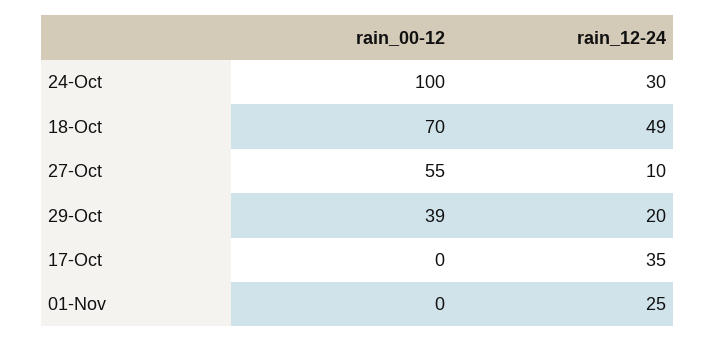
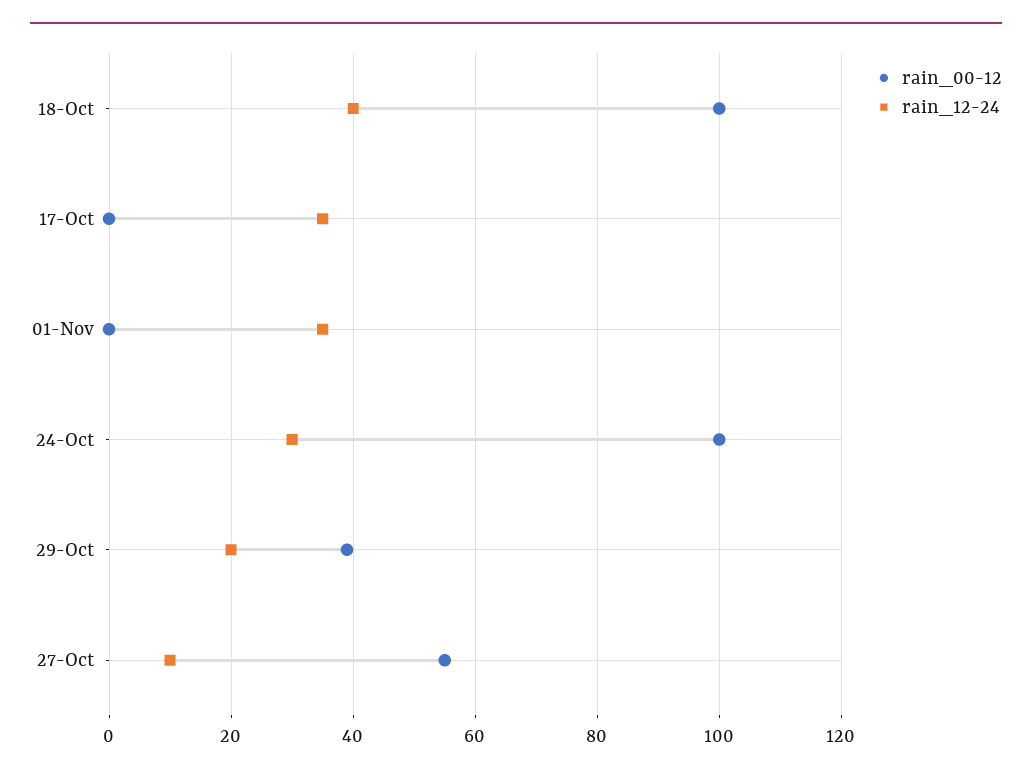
  {
    "rain_00-12": {
      "24-Oct": 100,
-     "18-Oct": 70,
+     "18-Oct": 100,
      "27-Oct": 55,
      "29-Oct": 39,
      "17-Oct": 0,
      "01-Nov": 0
    },
    "rain_12-24": {
      "24-Oct": 30,
-     "18-Oct": 49,
+     "18-Oct": 40,
      "27-Oct": 10,
      "29-Oct": 20,
      "17-Oct": 35,
-     "01-Nov": 25
+     "01-Nov": 35
    }
  }

